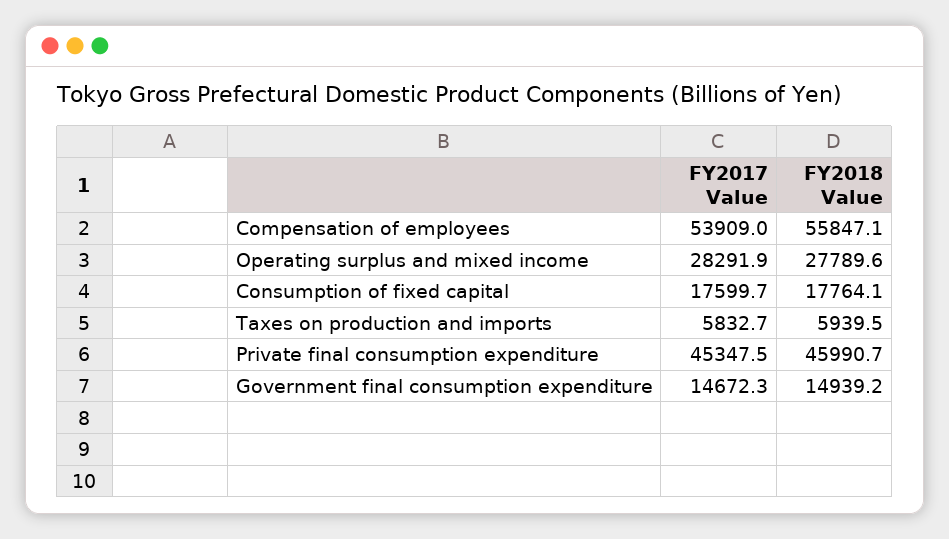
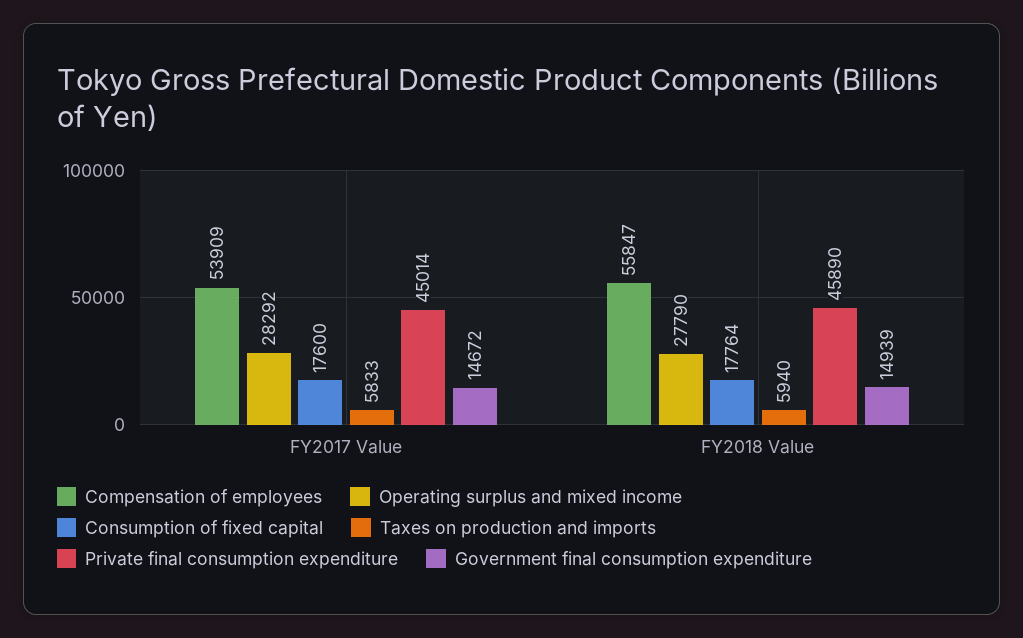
  {
    "Compensation of employees": {
      "FY2017 Value": 53909,
      "FY2018 Value": 55847.1
    },
    "Operating surplus and mixed income": {
      "FY2017 Value": 28291.9,
      "FY2018 Value": 27789.6
    },
    "Consumption of fixed capital": {
      "FY2017 Value": 17599.7,
      "FY2018 Value": 17764.1
    },
    "Taxes on production and imports": {
      "FY2017 Value": 5832.7,
      "FY2018 Value": 5939.5
    },
    "Private final consumption expenditure": {
-     "FY2017 Value": 45347.5,
+     "FY2017 Value": 45014,
-     "FY2018 Value": 45990.7
+     "FY2018 Value": 45890
    },
    "Government final consumption expenditure": {
      "FY2017 Value": 14672.3,
      "FY2018 Value": 14939.2
    }
  }

